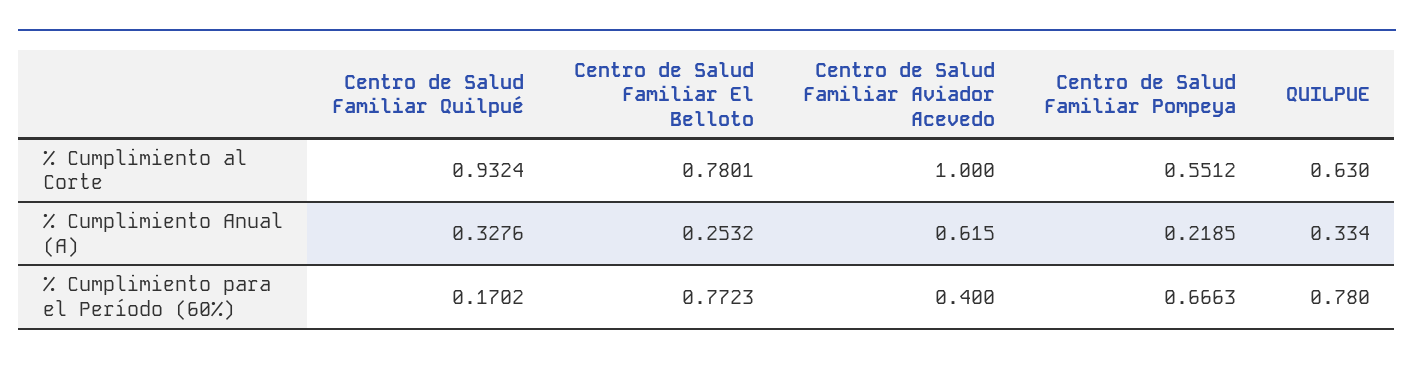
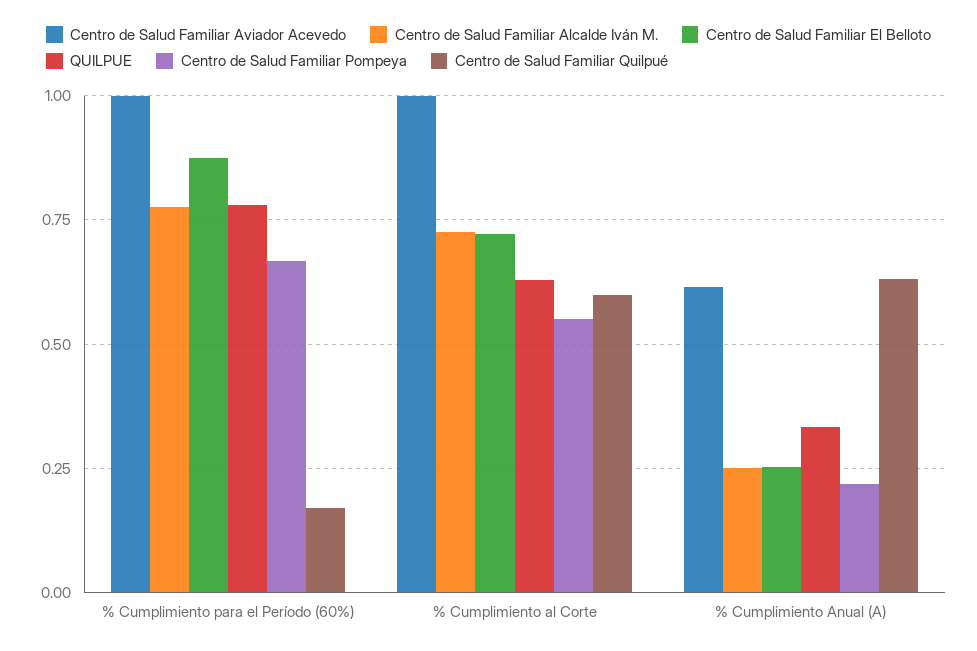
  {
    "Centro de Salud Familiar Quilpué": {
-     "% Cumplimiento al Corte": 0.9324,
+     "% Cumplimiento al Corte": 0.6,
-     "% Cumplimiento Anual (A)": 0.3276,
+     "% Cumplimiento Anual (A)": 0.625,
      "% Cumplimiento para el Período (60%)": 0.1702
    },
    "Centro de Salud Familiar El Belloto": {
-     "% Cumplimiento al Corte": 0.7801,
+     "% Cumplimiento al Corte": 0.725,
      "% Cumplimiento Anual (A)": 0.2532,
-     "% Cumplimiento para el Período (60%)": 0.7723
+     "% Cumplimiento para el Período (60%)": 0.875
    },
    "Centro de Salud Familiar Aviador Acevedo": {
      "% Cumplimiento al Corte": 1,
      "% Cumplimiento Anual (A)": 0.615,
-     "% Cumplimiento para el Período (60%)": 0.4
+     "% Cumplimiento para el Período (60%)": 1
    },
    "Centro de Salud Familiar Pompeya": {
      "% Cumplimiento al Corte": 0.5512,
      "% Cumplimiento Anual (A)": 0.2185,
      "% Cumplimiento para el Período (60%)": 0.6663
    },
    "QUILPUE": {
      "% Cumplimiento al Corte": 0.63,
      "% Cumplimiento Anual (A)": 0.334,
      "% Cumplimiento para el Período (60%)": 0.78
-   }
+   },
+   "Centro de Salud Familiar Alcalde Iván M.": {
+     "% Cumplimiento para el Período (60%)": 0.775,
+     "% Cumplimiento al Corte": 0.725,
+     "% Cumplimiento Anual (A)": 0.25
+   }
  }

